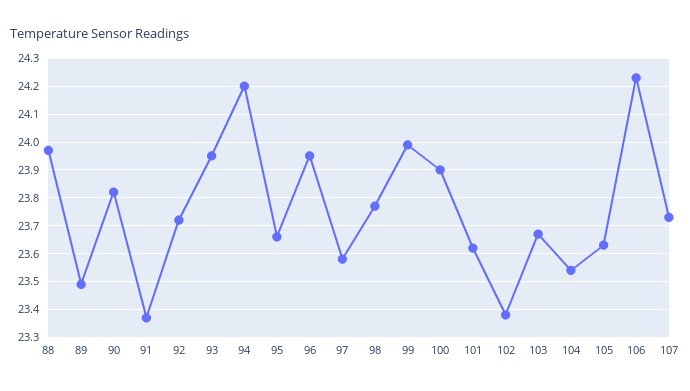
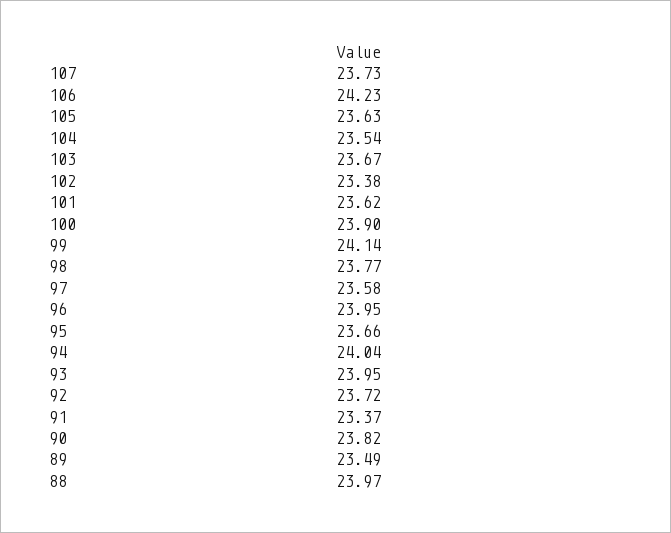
  {
    "88": 23.97,
    "89": 23.49,
    "90": 23.82,
    "91": 23.37,
    "92": 23.72,
    "93": 23.95,
-   "94": 24.2,
+   "94": 24.04,
    "95": 23.66,
    "96": 23.95,
    "97": 23.58,
    "98": 23.77,
-   "99": 24,
+   "99": 24.14,
    "100": 23.9,
    "101": 23.62,
    "102": 23.38,
    "103": 23.67,
    "104": 23.54,
    "105": 23.63,
    "106": 24.23,
    "107": 23.73
  }

